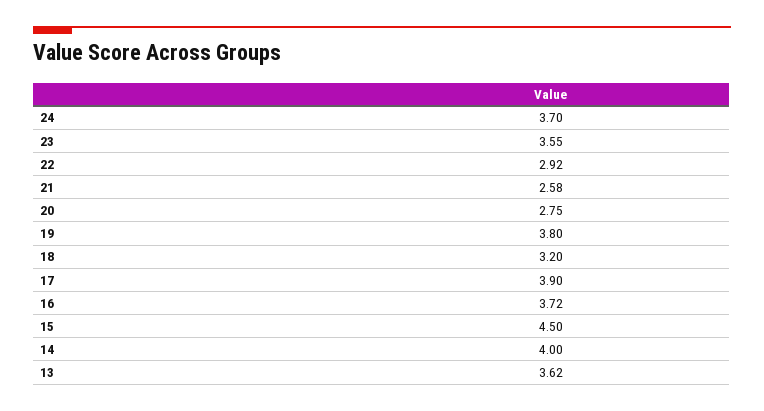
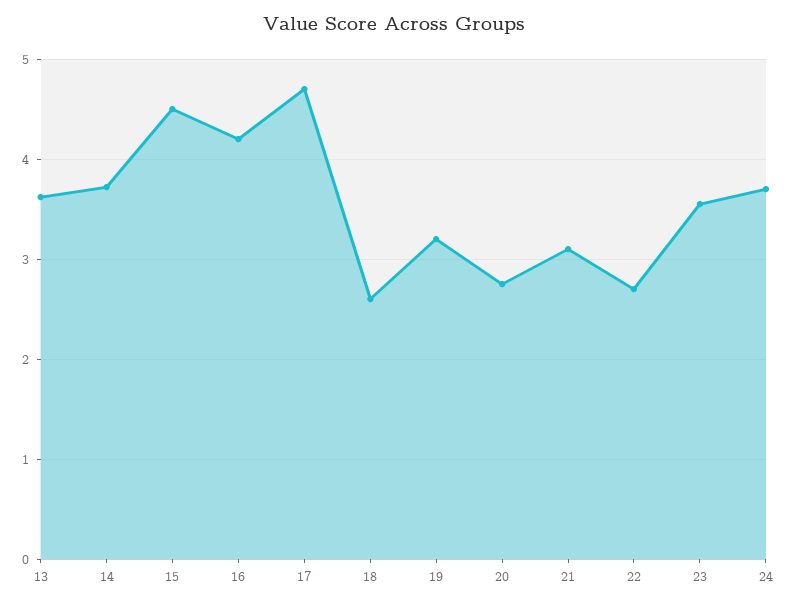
  {
    "24": 3.7,
    "23": 3.55,
-   "22": 2.92,
+   "22": 2.7,
-   "21": 2.58,
+   "21": 3.1,
    "20": 2.75,
-   "19": 3.8,
+   "19": 3.2,
-   "18": 3.2,
+   "18": 2.6,
-   "17": 3.9,
+   "17": 4.7,
-   "16": 3.72,
+   "16": 4.2,
    "15": 4.5,
-   "14": 4,
+   "14": 3.7,
    "13": 3.62
  }

